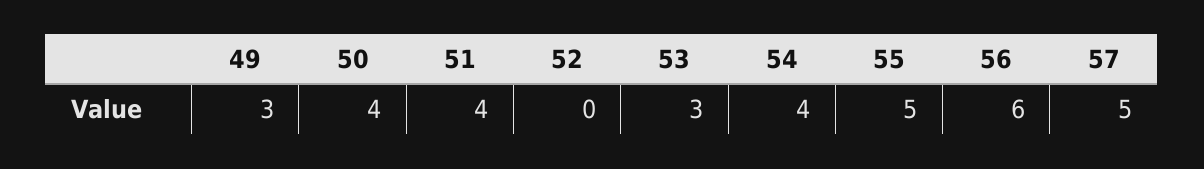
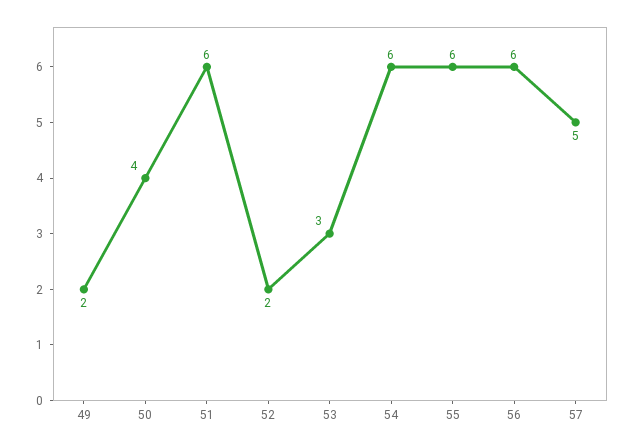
  {
-   "49": 3,
+   "49": 2,
    "50": 4,
-   "51": 4,
+   "51": 6,
-   "52": 0,
+   "52": 2,
    "53": 3,
-   "54": 4,
+   "54": 6,
-   "55": 5,
+   "55": 6,
    "56": 6,
    "57": 5
  }

